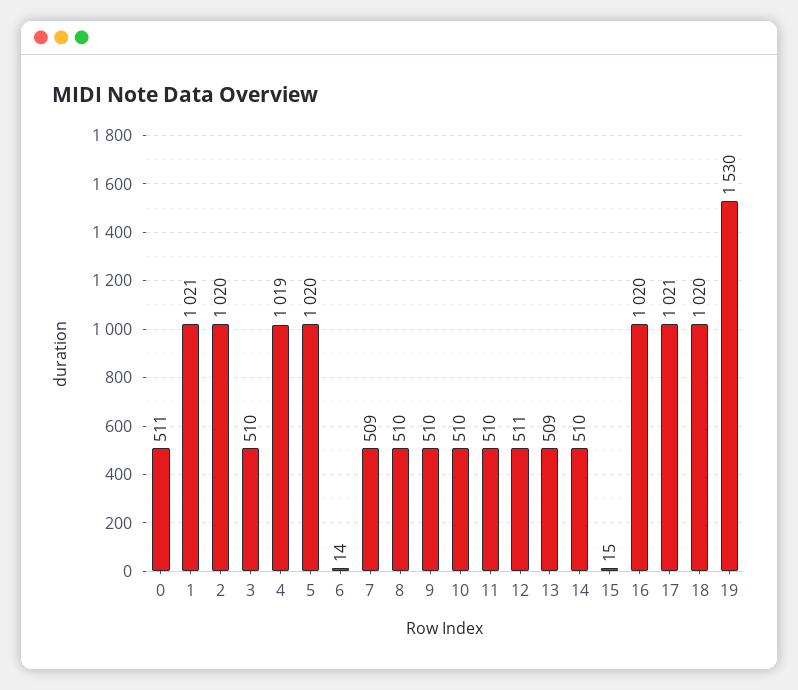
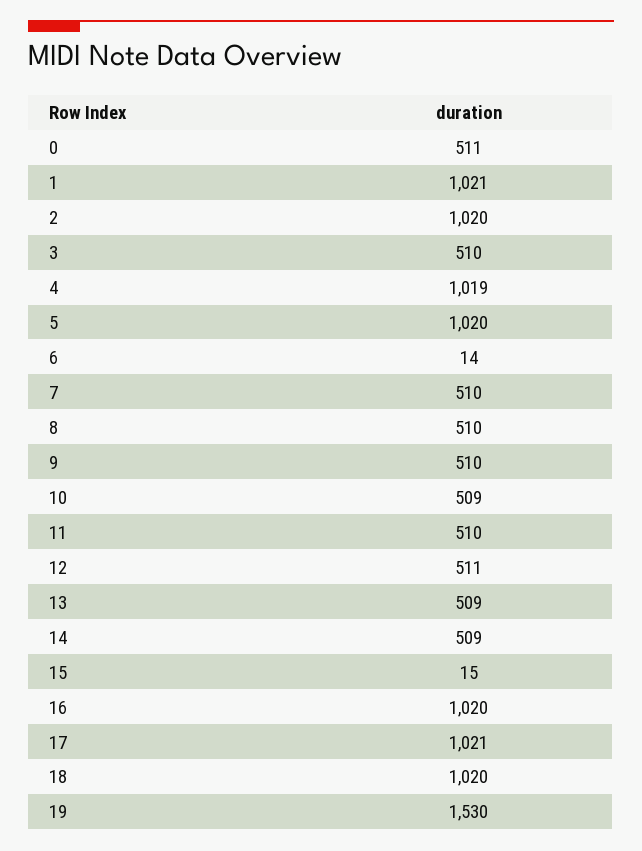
  {
    "0": 511,
    "1": 1021,
    "2": 1020,
    "3": 510,
    "4": 1019,
    "5": 1020,
    "6": 14,
-   "7": 509,
+   "7": 510,
    "8": 510,
    "9": 510,
-   "10": 510,
+   "10": 509,
    "11": 510,
    "12": 511,
    "13": 509,
-   "14": 510,
+   "14": 509,
    "15": 15,
    "16": 1020,
    "17": 1021,
    "18": 1020,
    "19": 1530
  }

